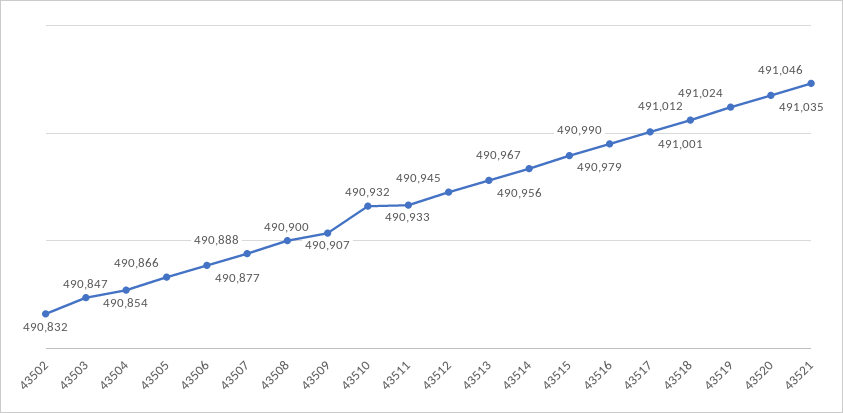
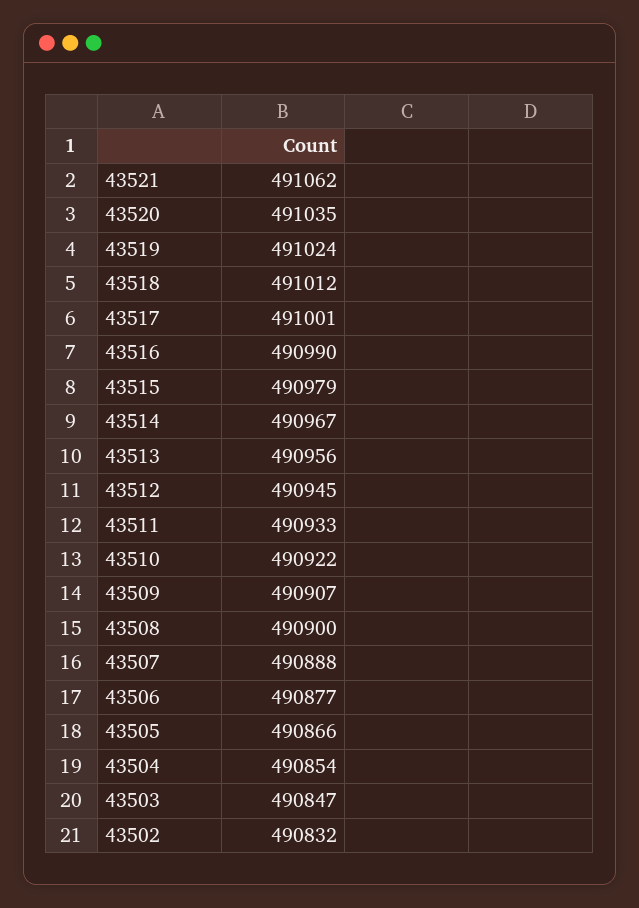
  {
    "43502": 490832,
    "43503": 490847,
    "43504": 490854,
    "43505": 490866,
    "43506": 490877,
    "43507": 490888,
    "43508": 490900,
    "43509": 490907,
-   "43510": 490932,
+   "43510": 490922,
    "43511": 490933,
    "43512": 490945,
    "43513": 490956,
    "43514": 490967,
    "43515": 490979,
    "43516": 490990,
    "43517": 491001,
    "43518": 491012,
    "43519": 491024,
    "43520": 491035,
-   "43521": 491046
+   "43521": 491062
  }

